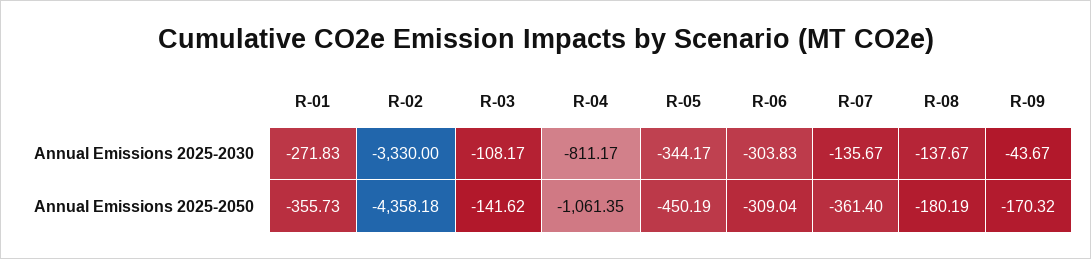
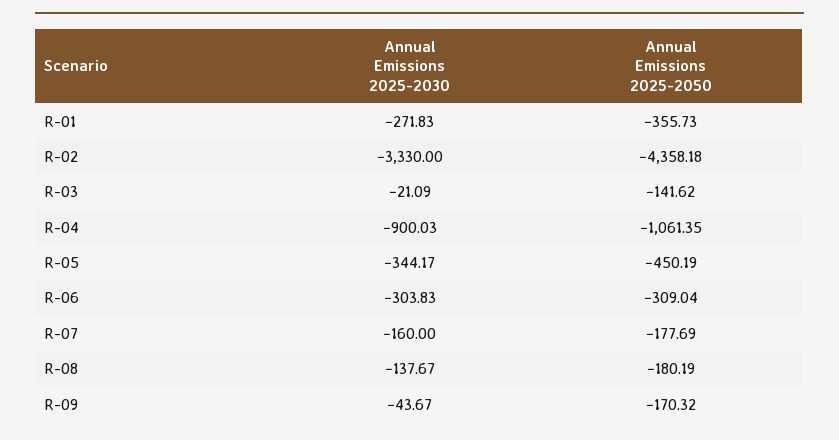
  {
    "R-01": {
      "Annual Emissions 2025-2030": -271.83,
      "Annual Emissions 2025-2050": -355.73
    },
    "R-02": {
      "Annual Emissions 2025-2030": -3330,
      "Annual Emissions 2025-2050": -4358.18
    },
    "R-03": {
-     "Annual Emissions 2025-2030": -108.17,
+     "Annual Emissions 2025-2030": -21.09,
      "Annual Emissions 2025-2050": -141.62
    },
    "R-04": {
-     "Annual Emissions 2025-2030": -811.17,
+     "Annual Emissions 2025-2030": -900.03,
      "Annual Emissions 2025-2050": -1061.35
    },
    "R-05": {
      "Annual Emissions 2025-2030": -344.17,
      "Annual Emissions 2025-2050": -450.19
    },
    "R-06": {
      "Annual Emissions 2025-2030": -303.83,
      "Annual Emissions 2025-2050": -309.04
    },
    "R-07": {
-     "Annual Emissions 2025-2030": -135.67,
+     "Annual Emissions 2025-2030": -160,
-     "Annual Emissions 2025-2050": -361.4
+     "Annual Emissions 2025-2050": -177.69
    },
    "R-08": {
      "Annual Emissions 2025-2030": -137.67,
      "Annual Emissions 2025-2050": -180.19
    },
    "R-09": {
      "Annual Emissions 2025-2030": -43.67,
      "Annual Emissions 2025-2050": -170.32
    }
  }

